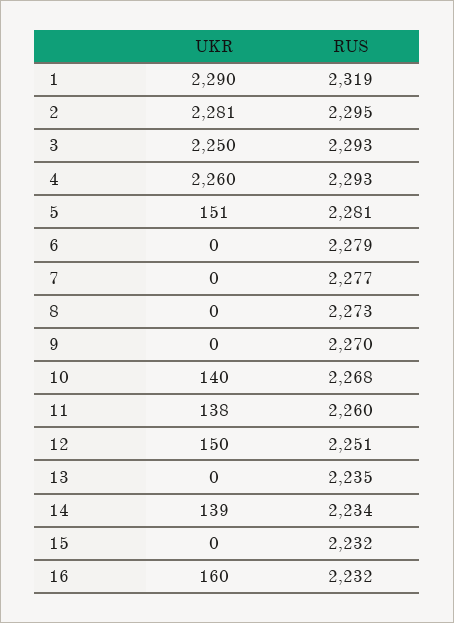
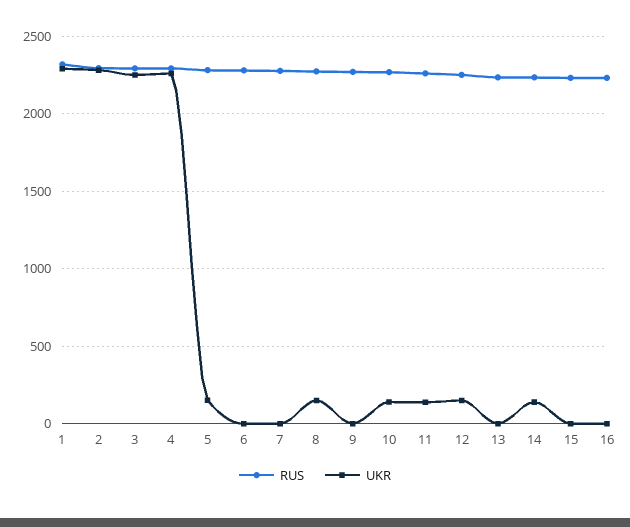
  {
    "UKR": {
      "1": 2290,
      "2": 2281,
      "3": 2250,
      "4": 2260,
      "5": 151,
      "6": 0,
      "7": 0,
-     "8": 0,
+     "8": 150,
      "9": 0,
      "10": 140,
      "11": 138,
      "12": 150,
      "13": 0,
      "14": 139,
      "15": 0,
-     "16": 160
+     "16": 0
    },
    "RUS": {
      "1": 2319,
      "2": 2295,
      "3": 2293,
      "4": 2293,
      "5": 2281,
      "6": 2279,
      "7": 2277,
      "8": 2273,
      "9": 2270,
      "10": 2268,
      "11": 2260,
      "12": 2251,
      "13": 2235,
      "14": 2234,
      "15": 2232,
      "16": 2232
    }
  }

